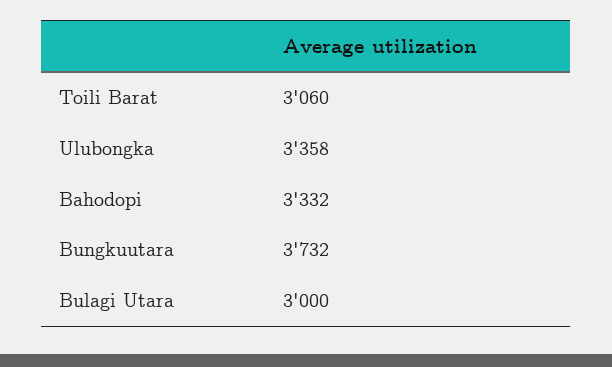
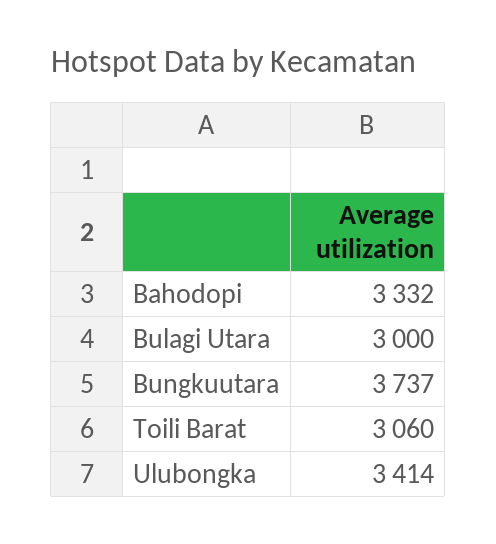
  {
    "Toili Barat": 3060,
-   "Ulubongka": 3358,
+   "Ulubongka": 3414,
    "Bahodopi": 3332,
-   "Bungkuutara": 3732,
+   "Bungkuutara": 3737,
    "Bulagi Utara": 3000
  }

